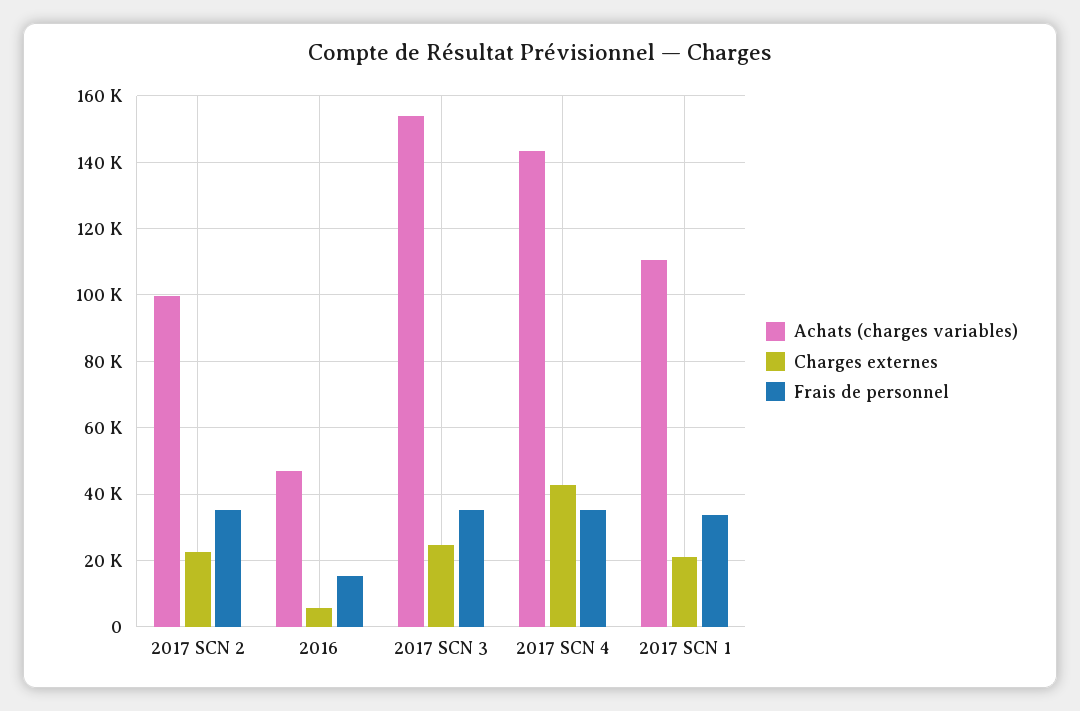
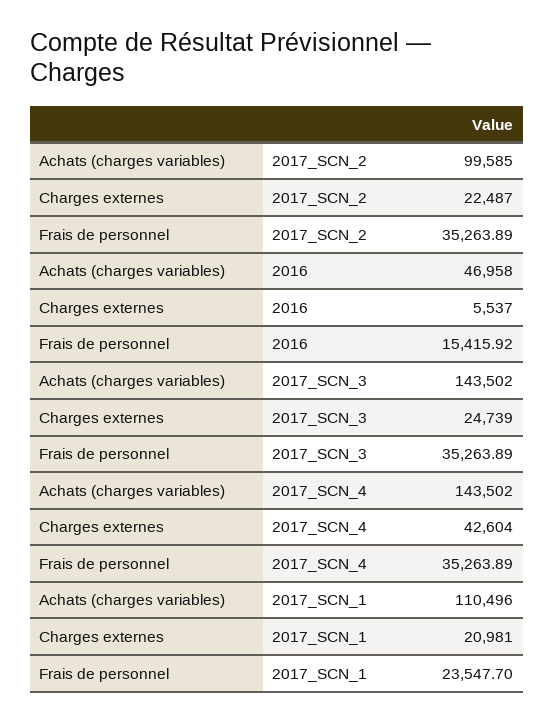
  {
    "Achats (charges variables)": {
      "2017 SCN 2": 99585,
      "2016": 46958,
-     "2017 SCN 3": 154000,
+     "2017 SCN 3": 143502,
      "2017 SCN 4": 143502,
      "2017 SCN 1": 110496
    },
    "Charges externes": {
      "2017 SCN 2": 22487,
      "2016": 5537,
      "2017 SCN 3": 24739,
      "2017 SCN 4": 42604,
      "2017 SCN 1": 20981
    },
    "Frais de personnel": {
      "2017 SCN 2": 35263.89,
      "2016": 15415.92,
      "2017 SCN 3": 35263.89,
      "2017 SCN 4": 35263.89,
-     "2017 SCN 1": 34000
+     "2017 SCN 1": 23547.7
    }
  }

